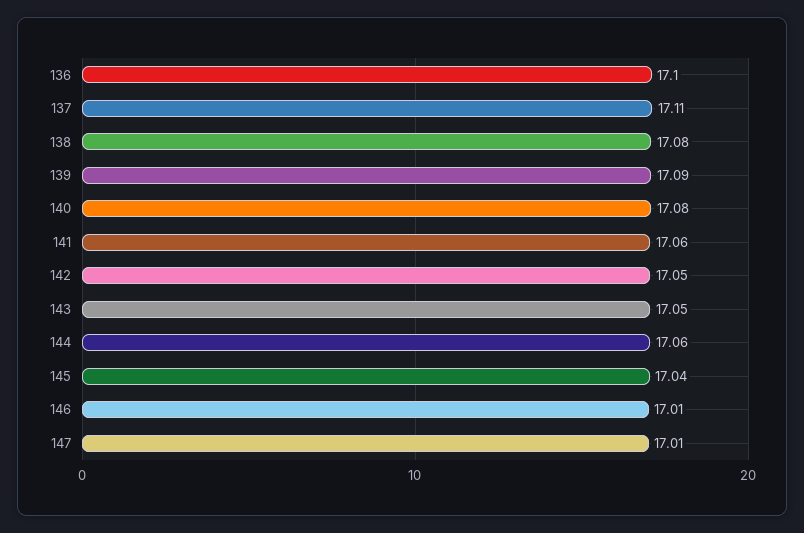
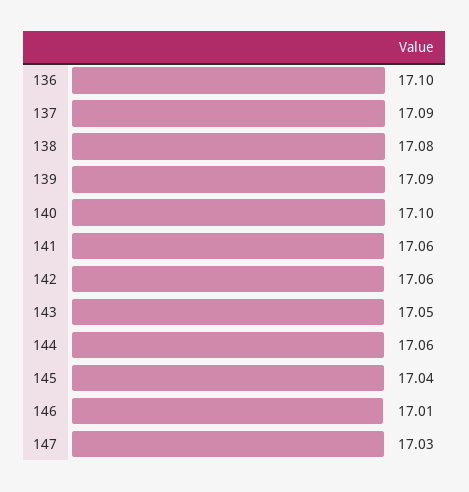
  {
    "136": 17.1,
-   "137": 17.11,
+   "137": 17.09,
    "138": 17.08,
    "139": 17.09,
-   "140": 17.08,
+   "140": 17.1,
    "141": 17.06,
-   "142": 17.05,
+   "142": 17.06,
    "143": 17.05,
    "144": 17.06,
    "145": 17.04,
    "146": 17.01,
-   "147": 17.01
+   "147": 17.03
  }

